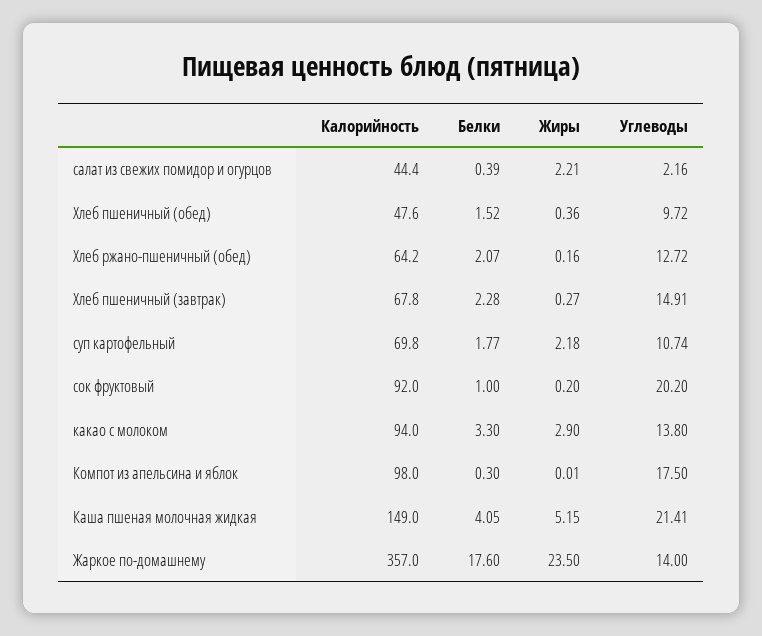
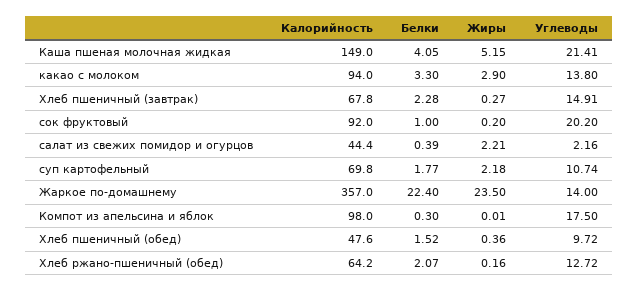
  {
    "Калорийность": {
      "салат из свежих помидор и огурцов": 44.4,
      "Хлеб пшеничный (обед)": 47.6,
      "Хлеб ржано-пшеничный (обед)": 64.2,
      "Хлеб пшеничный (завтрак)": 67.8,
      "суп картофельный": 69.8,
      "сок фруктовый": 92,
      "какао с молоком": 94,
      "Компот из апельсина и яблок": 98,
      "Каша пшеная молочная жидкая": 149,
      "Жаркое по-домашнему": 357
    },
    "Белки": {
      "салат из свежих помидор и огурцов": 0.39,
      "Хлеб пшеничный (обед)": 1.52,
      "Хлеб ржано-пшеничный (обед)": 2.07,
      "Хлеб пшеничный (завтрак)": 2.28,
      "суп картофельный": 1.77,
      "сок фруктовый": 1,
      "какао с молоком": 3.3,
      "Компот из апельсина и яблок": 0.3,
      "Каша пшеная молочная жидкая": 4.05,
-     "Жаркое по-домашнему": 17.6
+     "Жаркое по-домашнему": 22.4
    },
    "Жиры": {
      "салат из свежих помидор и огурцов": 2.21,
      "Хлеб пшеничный (обед)": 0.36,
      "Хлеб ржано-пшеничный (обед)": 0.16,
      "Хлеб пшеничный (завтрак)": 0.27,
      "суп картофельный": 2.18,
      "сок фруктовый": 0.2,
      "какао с молоком": 2.9,
      "Компот из апельсина и яблок": 0.01,
      "Каша пшеная молочная жидкая": 5.15,
      "Жаркое по-домашнему": 23.5
    },
    "Углеводы": {
      "салат из свежих помидор и огурцов": 2.16,
      "Хлеб пшеничный (обед)": 9.72,
      "Хлеб ржано-пшеничный (обед)": 12.72,
      "Хлеб пшеничный (завтрак)": 14.91,
      "суп картофельный": 10.74,
      "сок фруктовый": 20.2,
      "какао с молоком": 13.8,
      "Компот из апельсина и яблок": 17.5,
      "Каша пшеная молочная жидкая": 21.41,
      "Жаркое по-домашнему": 14
    }
  }

